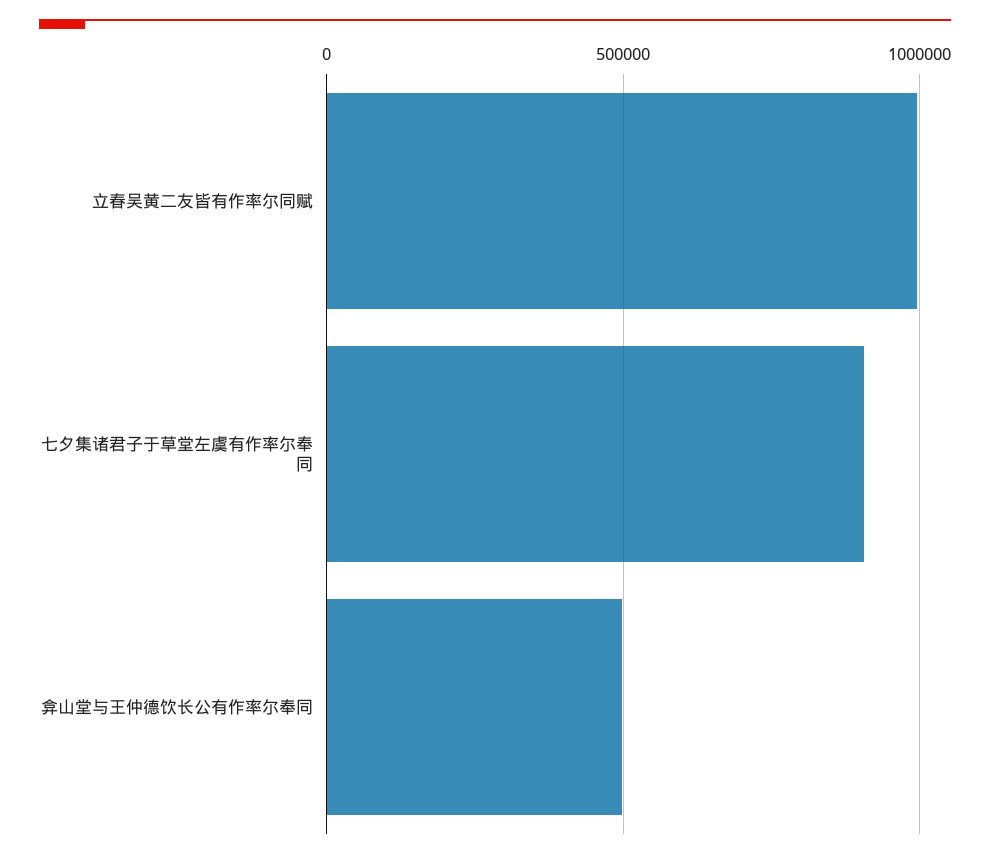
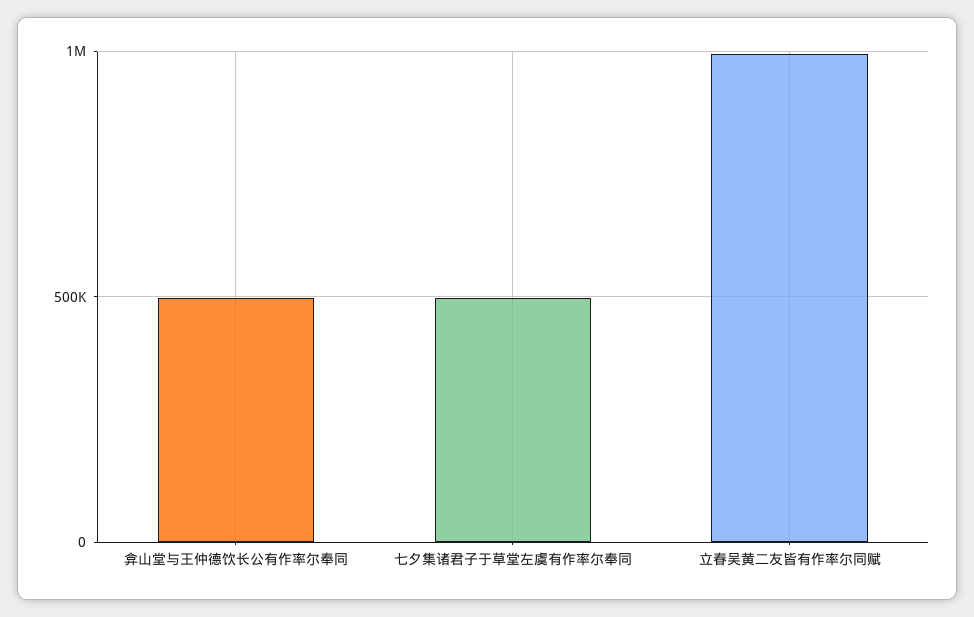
  {
    "立春吴黄二友皆有作率尔同赋": 1000000,
-   "七夕集诸君子于草堂左虞有作率尔奉同": 900000,
+   "七夕集诸君子于草堂左虞有作率尔奉同": 500000,
    "弇山堂与王仲德饮长公有作率尔奉同": 500000
  }

